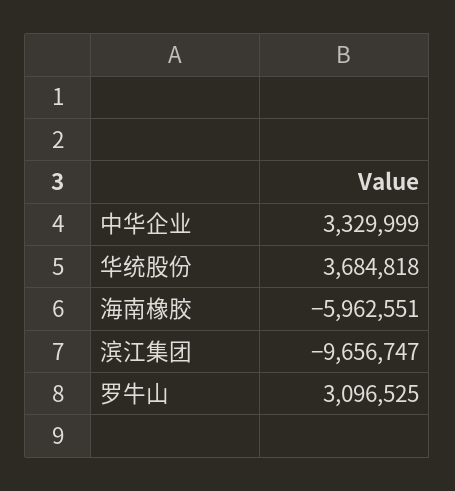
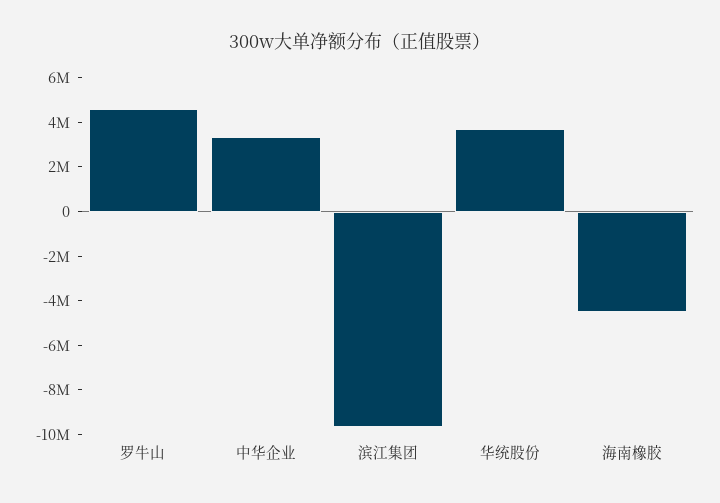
  {
    "中华企业": 3329999,
    "华统股份": 3684818,
-   "海南橡胶": -5962551,
+   "海南橡胶": -4500000,
    "滨江集团": -9656747,
-   "罗牛山": 3096525
+   "罗牛山": 4500000
  }

